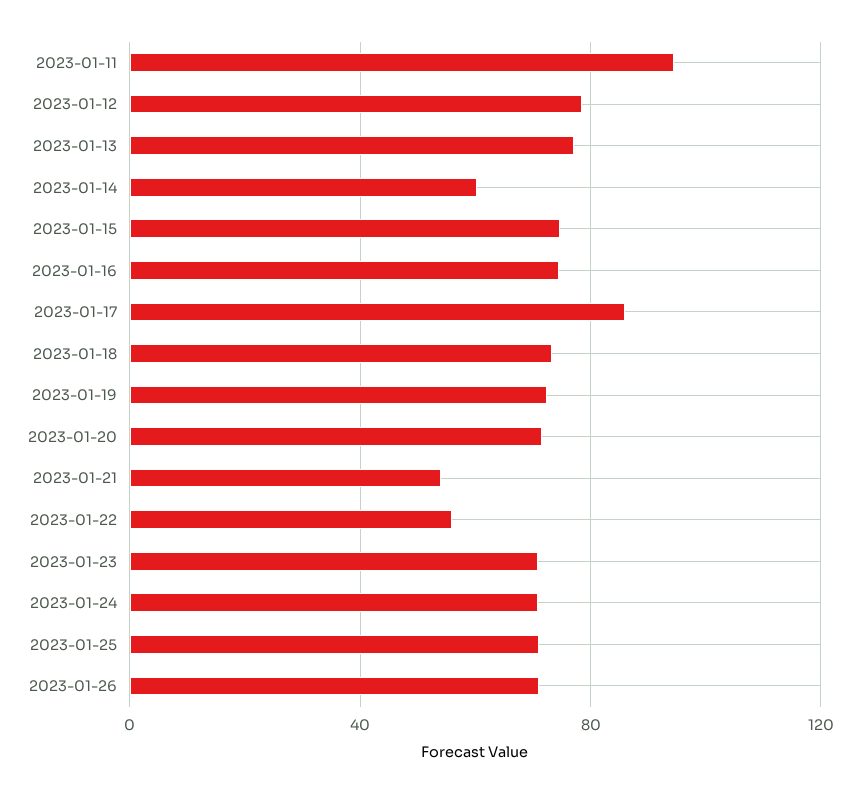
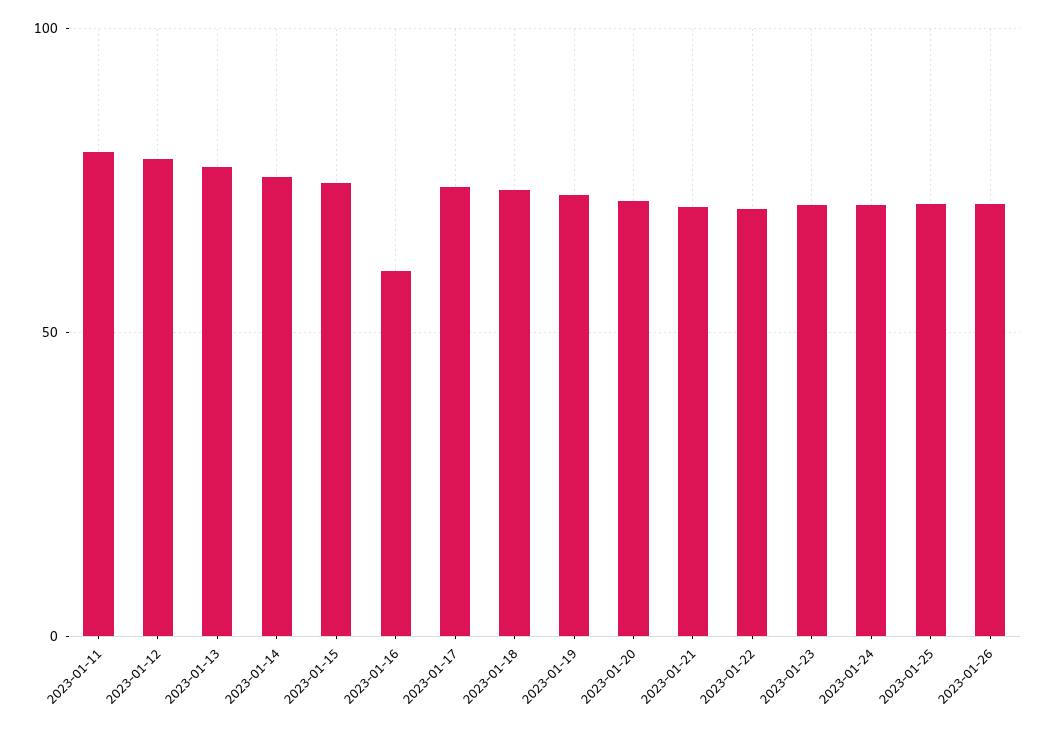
  {
-   "2023-01-11": 95,
+   "2023-01-11": 80,
    "2023-01-12": 80,
    "2023-01-13": 75,
-   "2023-01-14": 60,
+   "2023-01-14": 75,
    "2023-01-15": 75,
-   "2023-01-16": 75,
+   "2023-01-16": 60,
-   "2023-01-17": 85,
+   "2023-01-17": 75,
    "2023-01-18": 75,
    "2023-01-19": 75,
    "2023-01-20": 70,
-   "2023-01-21": 55,
+   "2023-01-21": 70,
-   "2023-01-22": 55,
+   "2023-01-22": 70,
    "2023-01-23": 70,
    "2023-01-24": 70,
    "2023-01-25": 70,
    "2023-01-26": 70
  }

